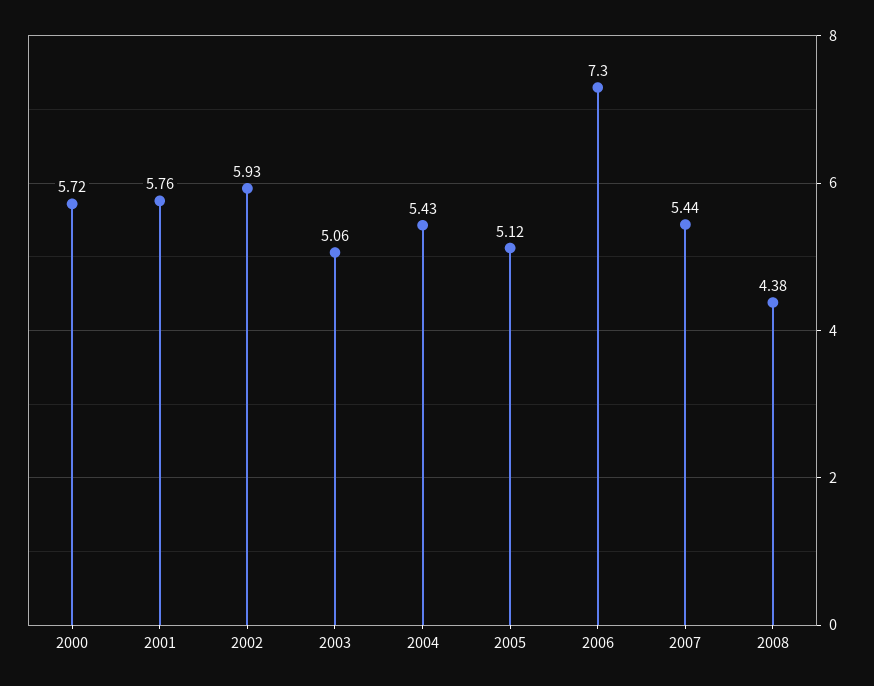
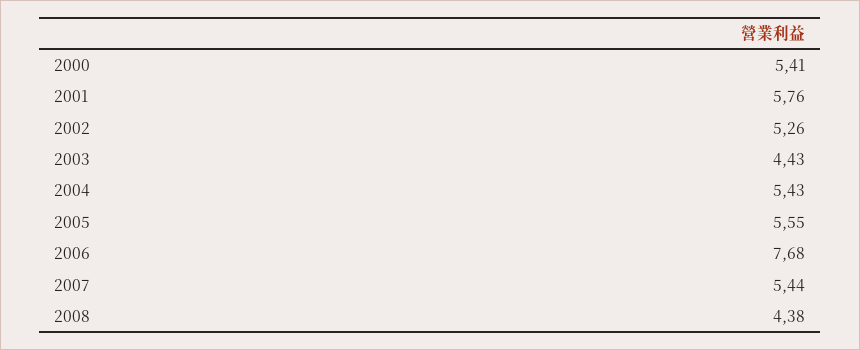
  {
-   "2000": 5.72,
+   "2000": 5.41,
    "2001": 5.76,
-   "2002": 5.93,
+   "2002": 5.26,
-   "2003": 5.06,
+   "2003": 4.43,
    "2004": 5.43,
-   "2005": 5.12,
+   "2005": 5.55,
-   "2006": 7.3,
+   "2006": 7.68,
    "2007": 5.44,
    "2008": 4.38
  }

